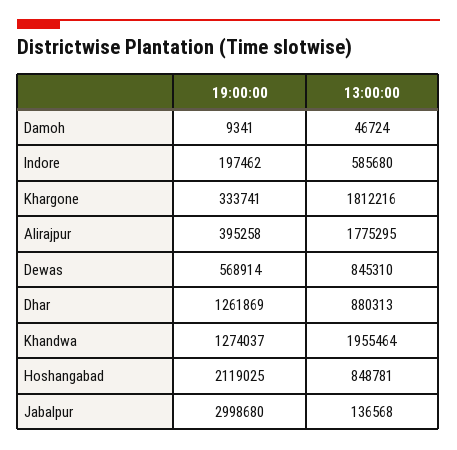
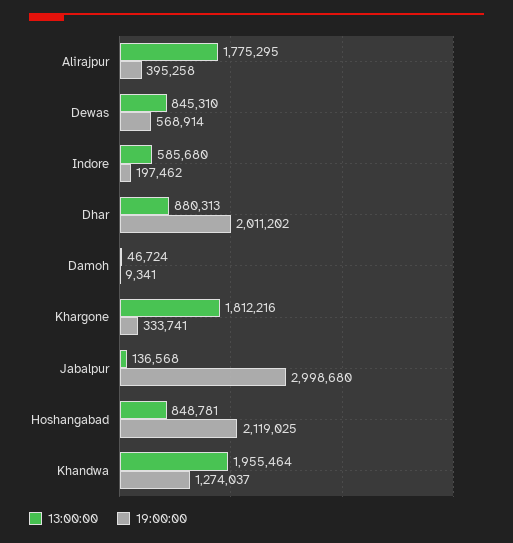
  {
    "19:00:00": {
      "Damoh": 9341,
      "Indore": 197462,
      "Khargone": 333741,
      "Alirajpur": 395258,
      "Dewas": 568914,
-     "Dhar": 1261869,
+     "Dhar": 2011202,
      "Khandwa": 1274037,
      "Hoshangabad": 2119025,
      "Jabalpur": 2998680
    },
    "13:00:00": {
      "Damoh": 46724,
      "Indore": 585680,
      "Khargone": 1812216,
      "Alirajpur": 1775295,
      "Dewas": 845310,
      "Dhar": 880313,
      "Khandwa": 1955464,
      "Hoshangabad": 848781,
      "Jabalpur": 136568
    }
  }

